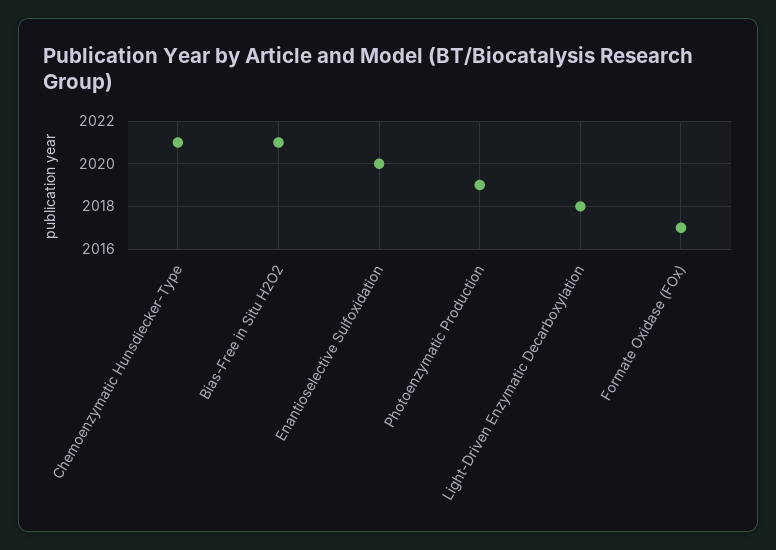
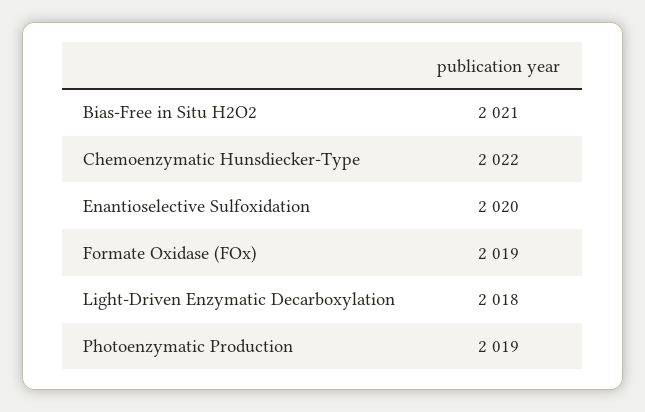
  {
-   "Chemoenzymatic Hunsdiecker-Type": 2021,
+   "Chemoenzymatic Hunsdiecker-Type": 2022,
    "Bias-Free in Situ H2O2": 2021,
    "Enantioselective Sulfoxidation": 2020,
    "Photoenzymatic Production": 2019,
    "Light-Driven Enzymatic Decarboxylation": 2018,
-   "Formate Oxidase (FOx)": 2017
+   "Formate Oxidase (FOx)": 2019
  }

